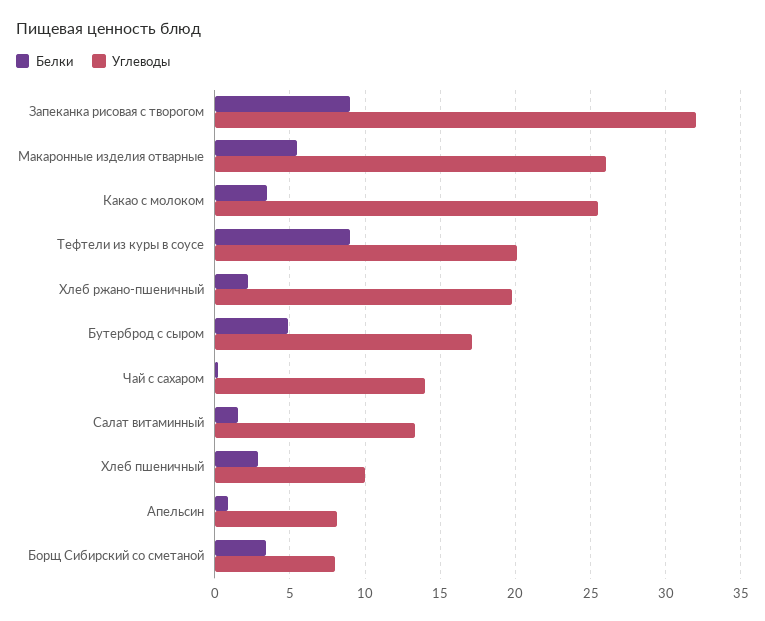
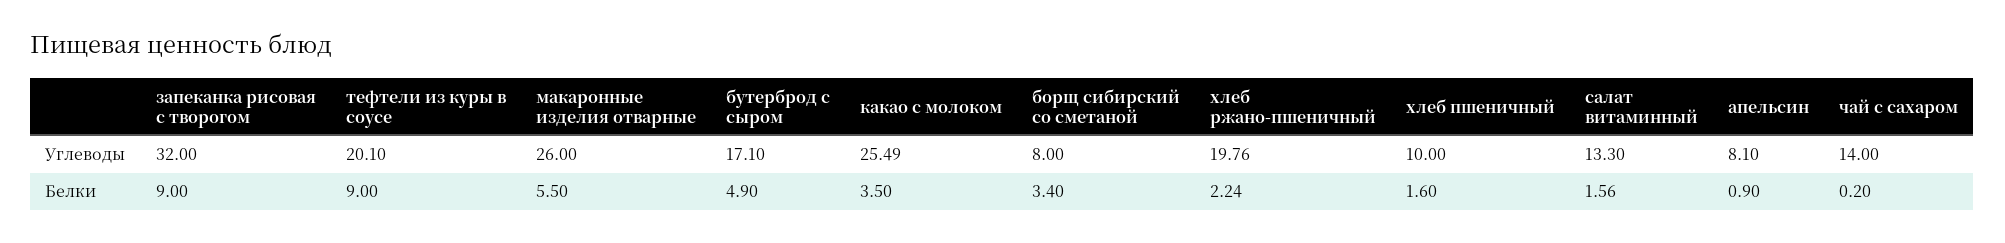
  {
    "Белки": {
      "Запеканка рисовая с творогом": 9,
      "Макаронные изделия отварные": 5.5,
      "Какао с молоком": 3.5,
      "Тефтели из куры в соусе": 9,
      "Хлеб ржано-пшеничный": 2.24,
      "Бутерброд с сыром": 4.9,
      "Чай с сахаром": 0.2,
      "Салат витаминный": 1.56,
-     "Хлеб пшеничный": 3,
+     "Хлеб пшеничный": 1.6,
      "Апельсин": 0.9,
      "Борщ Сибирский со сметаной": 3.4
    },
    "Углеводы": {
      "Запеканка рисовая с творогом": 32,
      "Макаронные изделия отварные": 26,
      "Какао с молоком": 25.49,
      "Тефтели из куры в соусе": 20.1,
      "Хлеб ржано-пшеничный": 19.76,
      "Бутерброд с сыром": 17.1,
      "Чай с сахаром": 14,
      "Салат витаминный": 13.3,
      "Хлеб пшеничный": 10,
      "Апельсин": 8.1,
      "Борщ Сибирский со сметаной": 8
    }
  }

